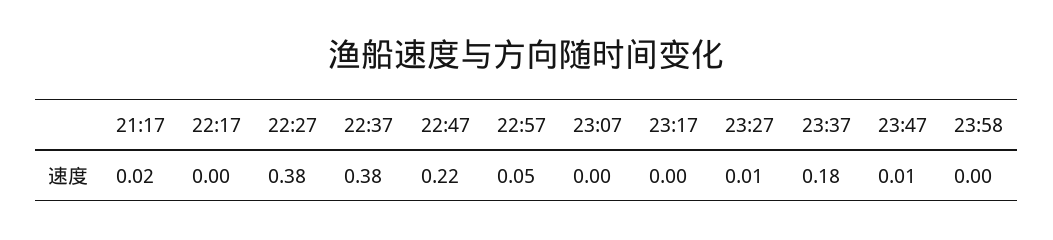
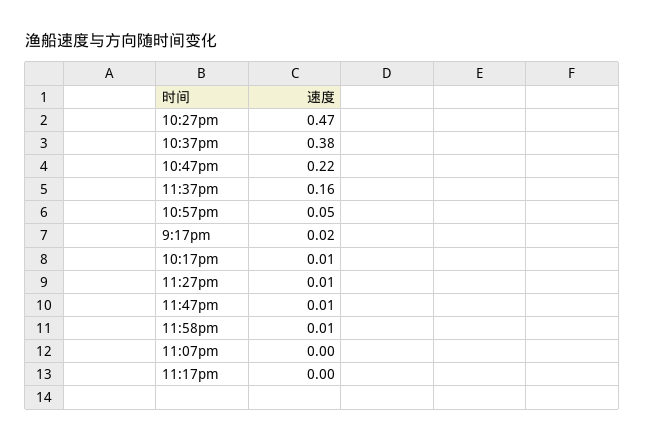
  {
    "21:17": 0.02,
-   "22:17": 0,
+   "22:17": 0.01,
-   "22:27": 0.38,
+   "22:27": 0.47,
    "22:37": 0.38,
    "22:47": 0.22,
    "22:57": 0.05,
    "23:07": 0,
    "23:17": 0,
    "23:27": 0.01,
-   "23:37": 0.18,
+   "23:37": 0.16,
    "23:47": 0.01,
-   "23:58": 0
+   "23:58": 0.01
  }

